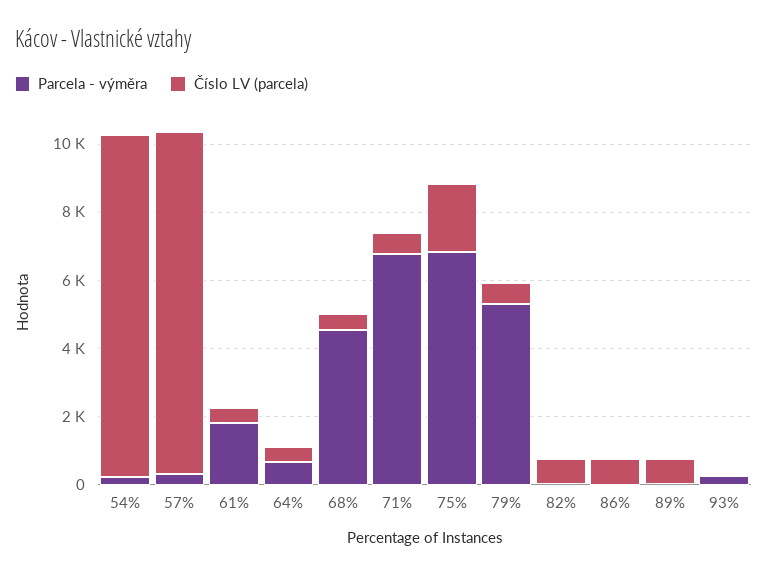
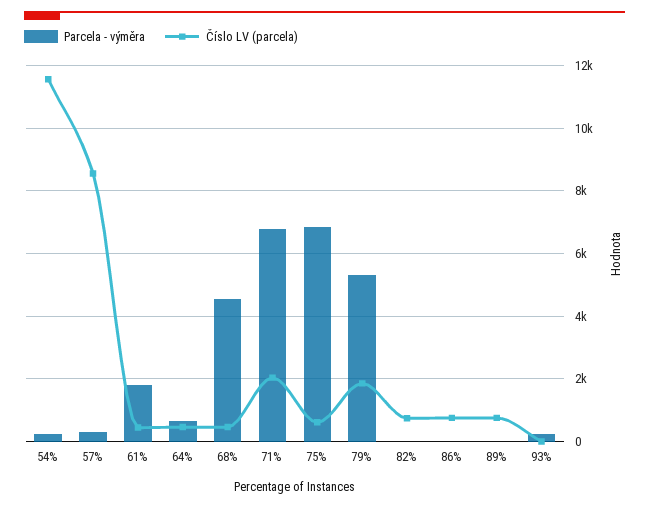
  {
    "Parcela - výměra": {
      "54%": 200,
      "57%": 400,
      "61%": 1800,
      "64%": 600,
      "68%": 4600,
      "71%": 6800,
      "75%": 6800,
      "79%": 5400,
      "82%": 0,
      "86%": 0,
      "89%": 0,
      "93%": 200
    },
    "Číslo LV (parcela)": {
-     "54%": 10000,
+     "54%": 11600,
-     "57%": 10000,
+     "57%": 8600,
      "61%": 400,
      "64%": 400,
      "68%": 400,
-     "71%": 500,
+     "71%": 2000,
-     "75%": 2000,
+     "75%": 600,
-     "79%": 500,
+     "79%": 1800,
      "82%": 800,
      "86%": 800,
      "89%": 800,
      "93%": 0
    }
  }

